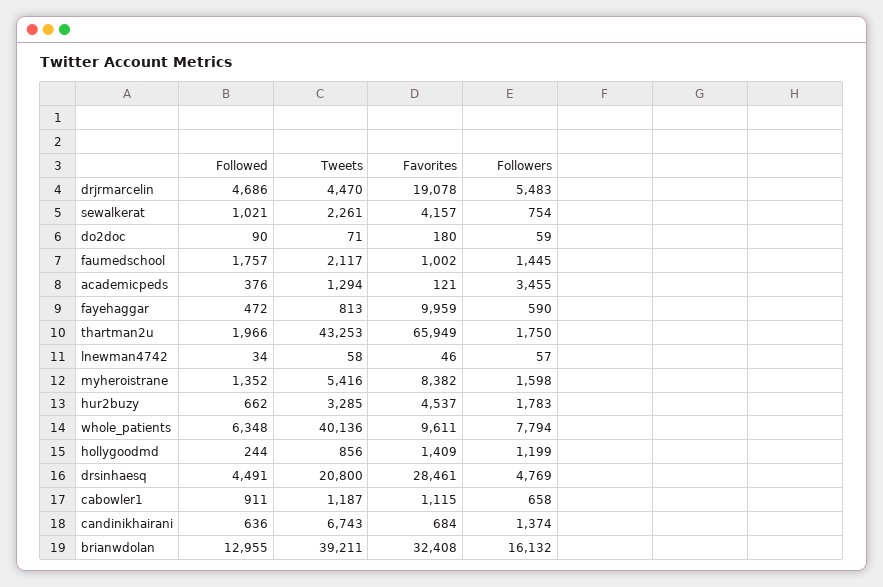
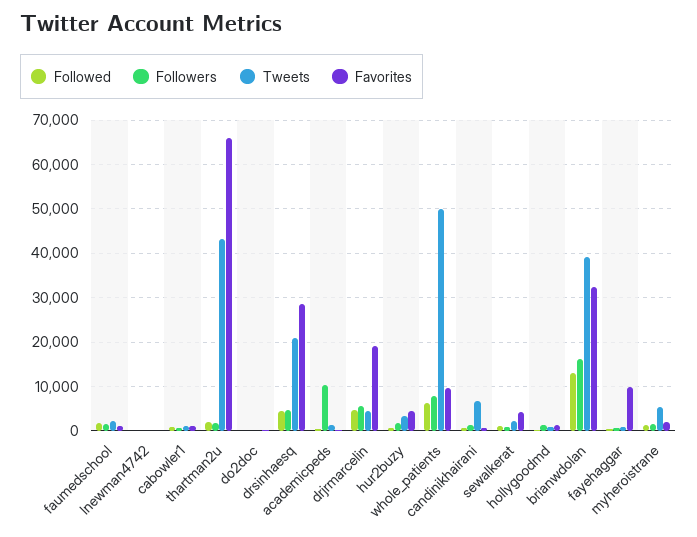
  {
    "Followed": {
      "drjrmarcelin": 4686,
      "sewalkerat": 1021,
      "do2doc": 90,
      "faumedschool": 1757,
      "academicpeds": 376,
      "fayehaggar": 472,
      "thartman2u": 1966,
      "lnewman4742": 34,
      "myheroistrane": 1352,
      "hur2buzy": 662,
      "whole_patients": 6348,
      "hollygoodmd": 244,
      "drsinhaesq": 4491,
      "cabowler1": 911,
      "candinikhairani": 636,
      "brianwdolan": 12955
    },
    "Tweets": {
      "drjrmarcelin": 4470,
      "sewalkerat": 2261,
      "do2doc": 71,
      "faumedschool": 2117,
      "academicpeds": 1294,
      "fayehaggar": 813,
      "thartman2u": 43253,
      "lnewman4742": 58,
      "myheroistrane": 5416,
      "hur2buzy": 3285,
-     "whole_patients": 40136,
+     "whole_patients": 50000,
      "hollygoodmd": 856,
      "drsinhaesq": 20800,
      "cabowler1": 1187,
      "candinikhairani": 6743,
      "brianwdolan": 39211
    },
    "Favorites": {
      "drjrmarcelin": 19078,
      "sewalkerat": 4157,
      "do2doc": 180,
      "faumedschool": 1002,
      "academicpeds": 121,
      "fayehaggar": 9959,
      "thartman2u": 65949,
      "lnewman4742": 46,
-     "myheroistrane": 8382,
+     "myheroistrane": 2000,
      "hur2buzy": 4537,
      "whole_patients": 9611,
      "hollygoodmd": 1409,
      "drsinhaesq": 28461,
      "cabowler1": 1115,
      "candinikhairani": 684,
      "brianwdolan": 32408
    },
    "Followers": {
      "drjrmarcelin": 5483,
      "sewalkerat": 754,
      "do2doc": 59,
      "faumedschool": 1445,
-     "academicpeds": 3455,
+     "academicpeds": 10000,
      "fayehaggar": 590,
      "thartman2u": 1750,
      "lnewman4742": 57,
      "myheroistrane": 1598,
      "hur2buzy": 1783,
      "whole_patients": 7794,
      "hollygoodmd": 1199,
      "drsinhaesq": 4769,
      "cabowler1": 658,
      "candinikhairani": 1374,
      "brianwdolan": 16132
    }
  }

